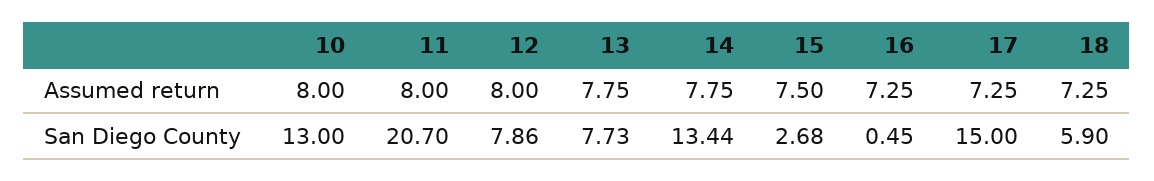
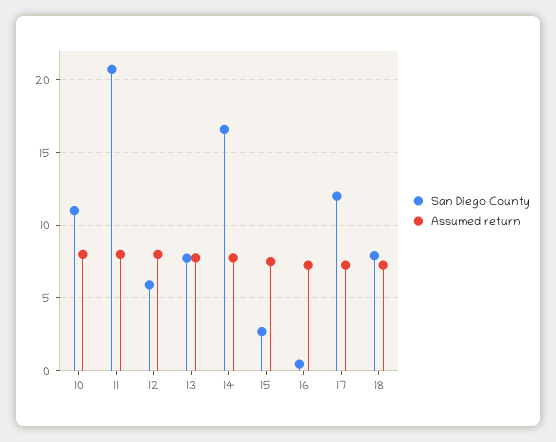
  {
    "Assumed return": {
      "10": 8,
      "11": 8,
      "12": 8,
      "13": 7.75,
      "14": 7.75,
      "15": 7.5,
      "16": 7.25,
      "17": 7.25,
      "18": 7.25
    },
    "San Diego County": {
-     "10": 13,
+     "10": 11,
      "11": 20.7,
-     "12": 7.86,
+     "12": 6,
      "13": 7.73,
-     "14": 13.44,
+     "14": 16.5,
      "15": 2.68,
      "16": 0.45,
-     "17": 15,
+     "17": 12,
-     "18": 5.9
+     "18": 8
    }
  }

